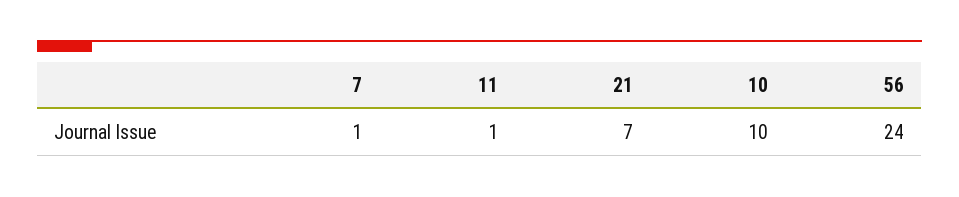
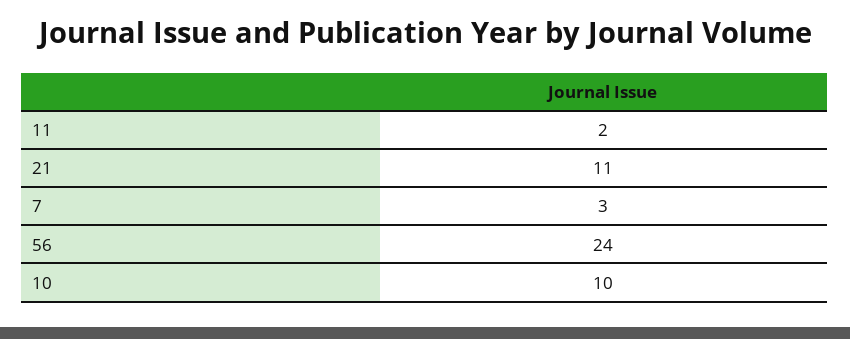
  {
-   "7": 1,
+   "7": 3,
-   "11": 1,
+   "11": 2,
-   "21": 7,
+   "21": 11,
    "10": 10,
    "56": 24
  }

